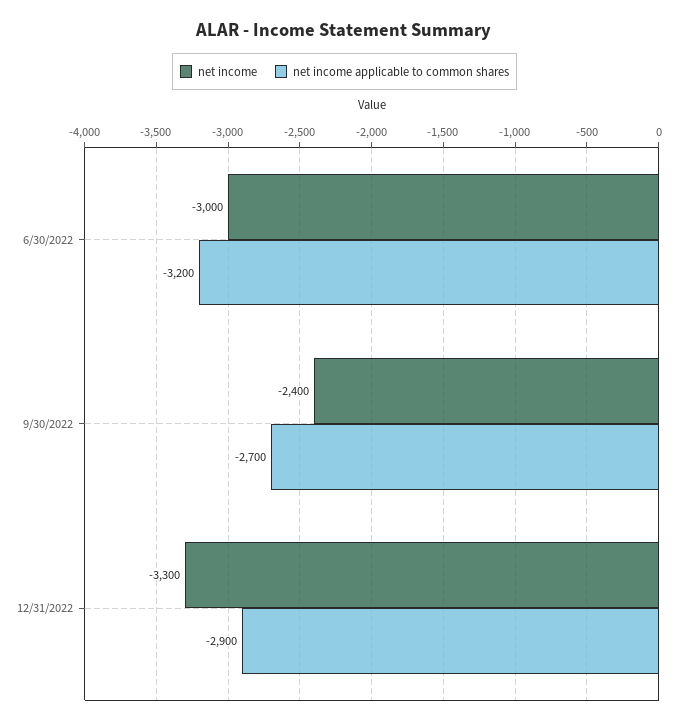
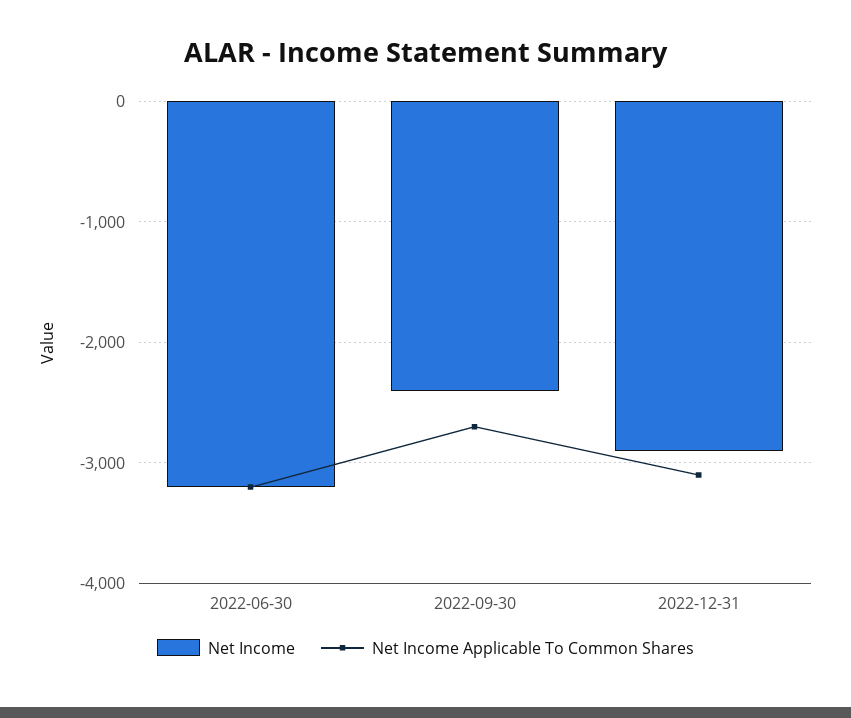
  {
    "net income": {
-     "6/30/2022": -3000,
+     "6/30/2022": -3200,
      "9/30/2022": -2400,
-     "12/31/2022": -3300
+     "12/31/2022": -2900
    },
    "net income applicable to common shares": {
      "6/30/2022": -3200,
      "9/30/2022": -2700,
-     "12/31/2022": -2900
+     "12/31/2022": -3100
    }
  }

